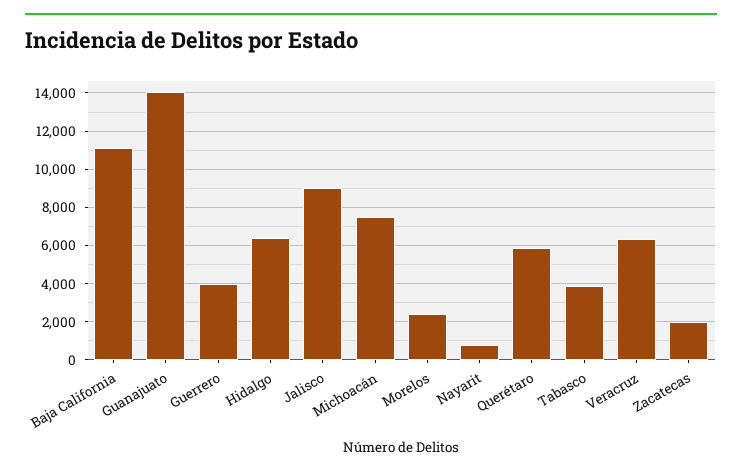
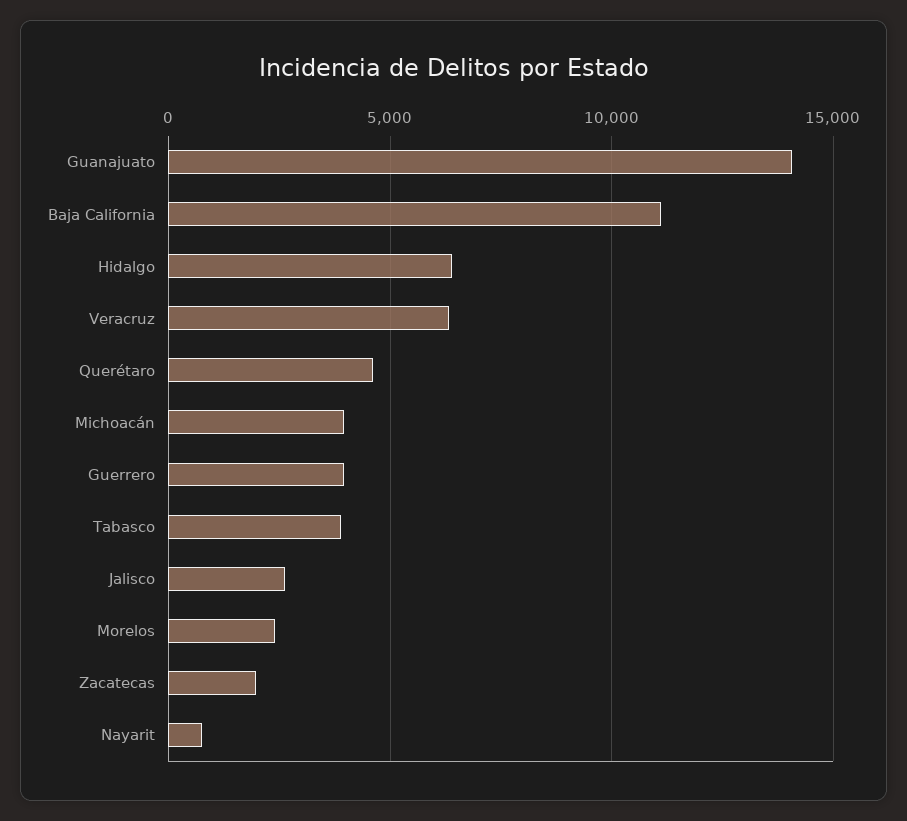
  {
    "Baja California": 11000,
    "Guanajuato": 14000,
    "Guerrero": 4000,
    "Hidalgo": 6500,
-   "Jalisco": 9000,
+   "Jalisco": 2500,
-   "Michoacán": 7500,
+   "Michoacán": 4000,
    "Morelos": 2500,
    "Nayarit": 1000,
-   "Querétaro": 6000,
+   "Querétaro": 4500,
    "Tabasco": 4000,
    "Veracruz": 6500,
    "Zacatecas": 2000
  }

